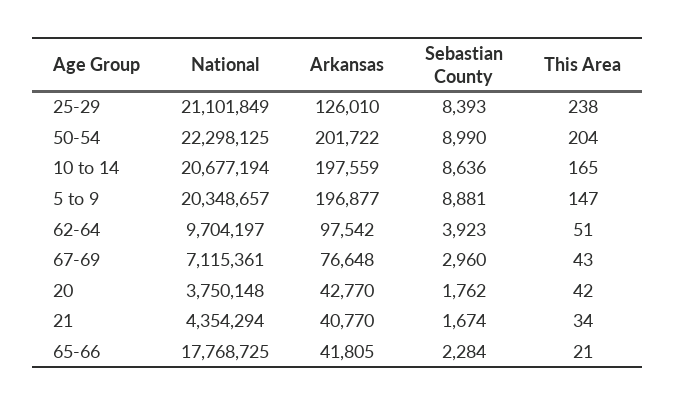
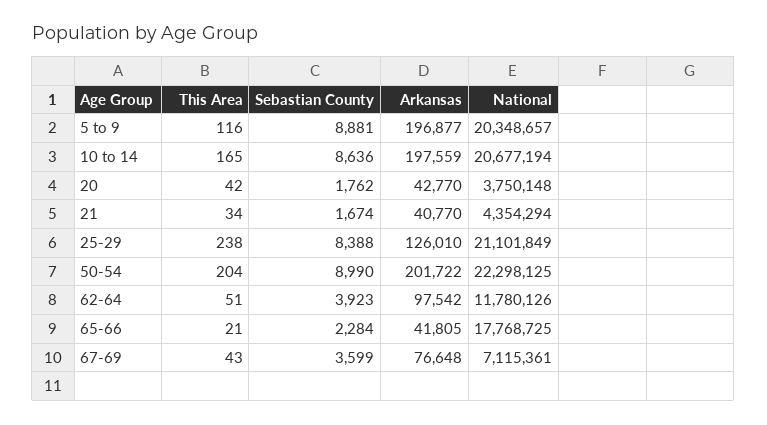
  {
    "National": {
      "25-29": 21101849,
      "50-54": 22298125,
      "10 to 14": 20677194,
      "5 to 9": 20348657,
-     "62-64": 9704197,
+     "62-64": 11780126,
      "67-69": 7115361,
      "20": 3750148,
      "21": 4354294,
      "65-66": 17768725
    },
    "Arkansas": {
      "25-29": 126010,
      "50-54": 201722,
      "10 to 14": 197559,
      "5 to 9": 196877,
      "62-64": 97542,
      "67-69": 76648,
      "20": 42770,
      "21": 40770,
      "65-66": 41805
    },
    "Sebastian County": {
-     "25-29": 8393,
+     "25-29": 8388,
      "50-54": 8990,
      "10 to 14": 8636,
      "5 to 9": 8881,
      "62-64": 3923,
-     "67-69": 2960,
+     "67-69": 3599,
      "20": 1762,
      "21": 1674,
      "65-66": 2284
    },
    "This Area": {
      "25-29": 238,
      "50-54": 204,
      "10 to 14": 165,
-     "5 to 9": 147,
+     "5 to 9": 116,
      "62-64": 51,
      "67-69": 43,
      "20": 42,
      "21": 34,
      "65-66": 21
    }
  }

